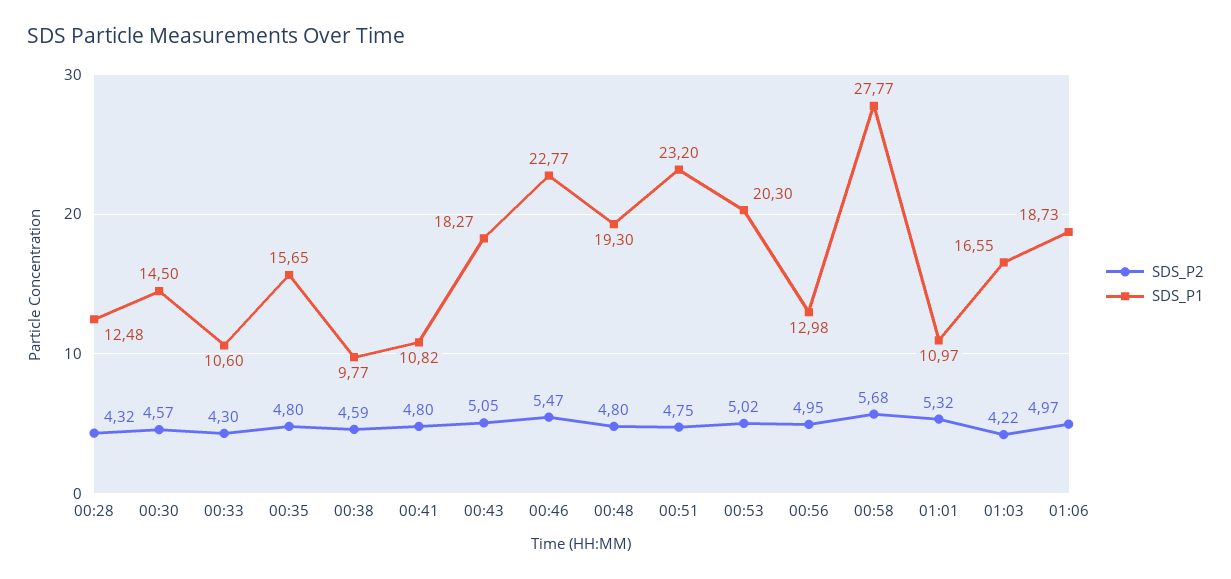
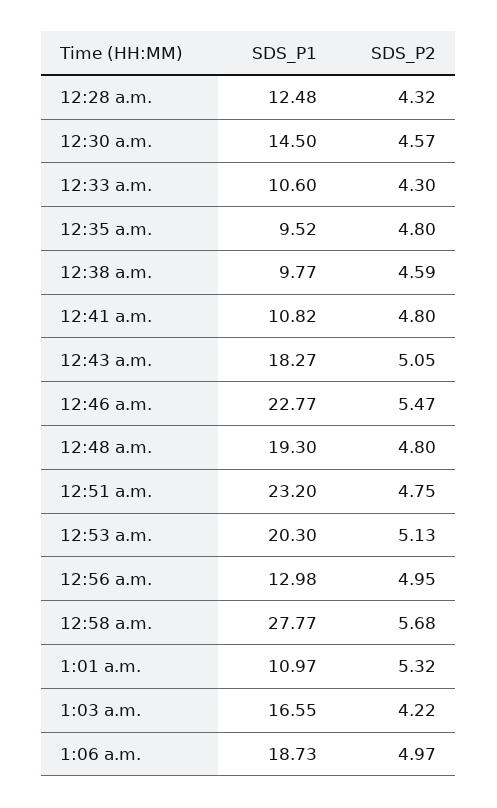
  {
    "SDS_P2": {
      "00:28": 4.32,
      "00:30": 4.57,
      "00:33": 4.3,
      "00:35": 4.8,
      "00:38": 4.59,
      "00:41": 4.8,
      "00:43": 5.05,
      "00:46": 5.47,
      "00:48": 4.8,
      "00:51": 4.75,
-     "00:53": 5.02,
+     "00:53": 5.13,
      "00:56": 4.95,
      "00:58": 5.68,
      "01:01": 5.32,
      "01:03": 4.22,
      "01:06": 4.97
    },
    "SDS_P1": {
      "00:28": 12.48,
      "00:30": 14.5,
      "00:33": 10.6,
-     "00:35": 15.65,
+     "00:35": 9.52,
      "00:38": 9.77,
      "00:41": 10.82,
      "00:43": 18.27,
      "00:46": 22.77,
      "00:48": 19.3,
      "00:51": 23.2,
      "00:53": 20.3,
      "00:56": 12.98,
      "00:58": 27.77,
      "01:01": 10.97,
      "01:03": 16.55,
      "01:06": 18.73
    }
  }

